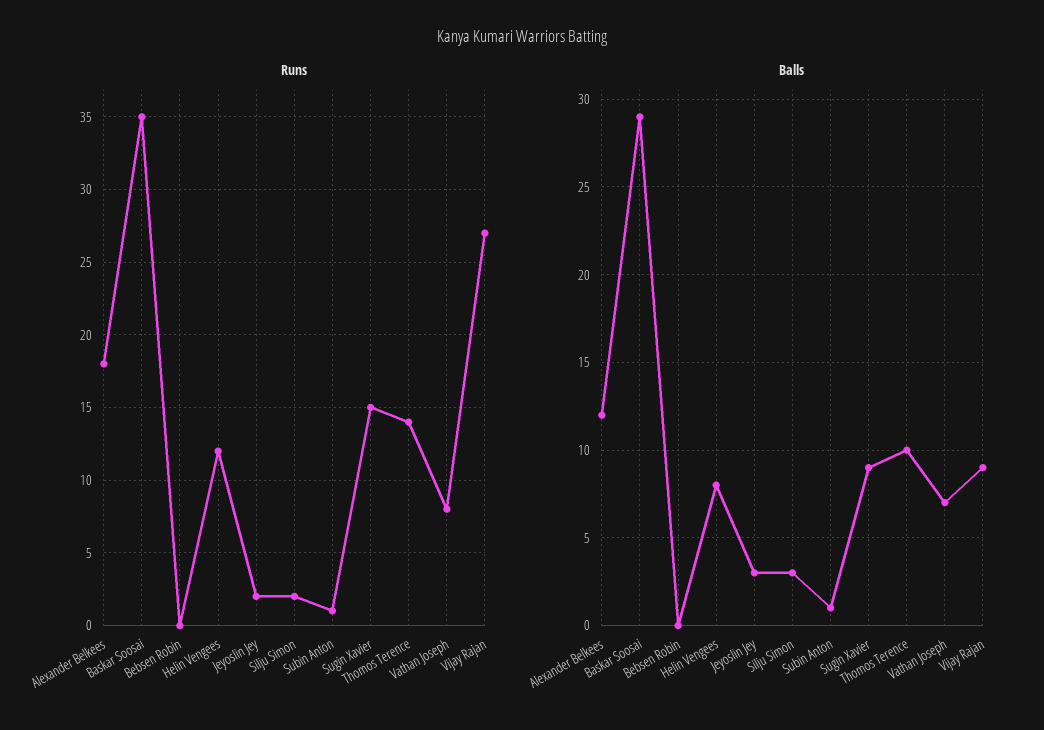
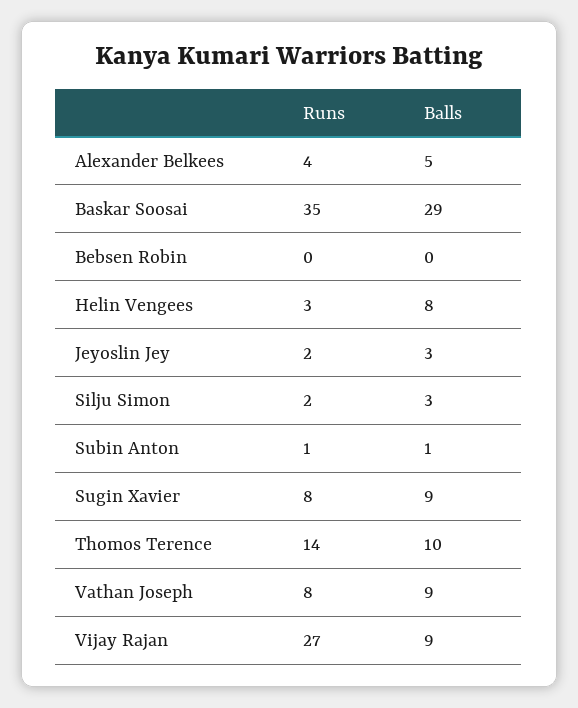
  {
    "Runs": {
-     "Alexander Belkees": 18,
+     "Alexander Belkees": 4,
      "Baskar Soosai": 35,
      "Bebsen Robin": 0,
-     "Helin Vengees": 12,
+     "Helin Vengees": 3,
      "Jeyoslin Jey": 2,
      "Silju Simon": 2,
      "Subin Anton": 1,
-     "Sugin Xavier": 15,
+     "Sugin Xavier": 8,
      "Thomos Terence": 14,
      "Vathan Joseph": 8,
      "Vijay Rajan": 27
    },
    "Balls": {
-     "Alexander Belkees": 12,
+     "Alexander Belkees": 5,
      "Baskar Soosai": 29,
      "Bebsen Robin": 0,
      "Helin Vengees": 8,
      "Jeyoslin Jey": 3,
      "Silju Simon": 3,
      "Subin Anton": 1,
      "Sugin Xavier": 9,
      "Thomos Terence": 10,
-     "Vathan Joseph": 7,
+     "Vathan Joseph": 9,
      "Vijay Rajan": 9
    }
  }

